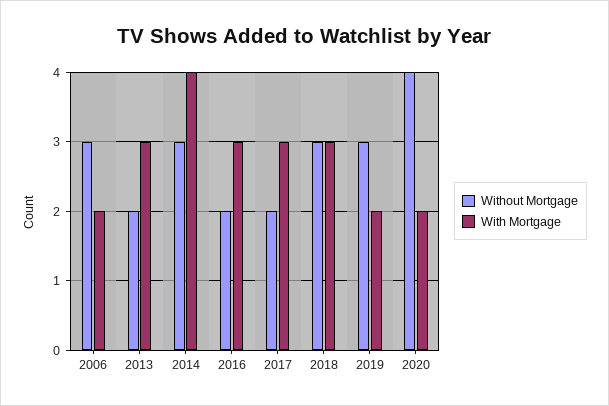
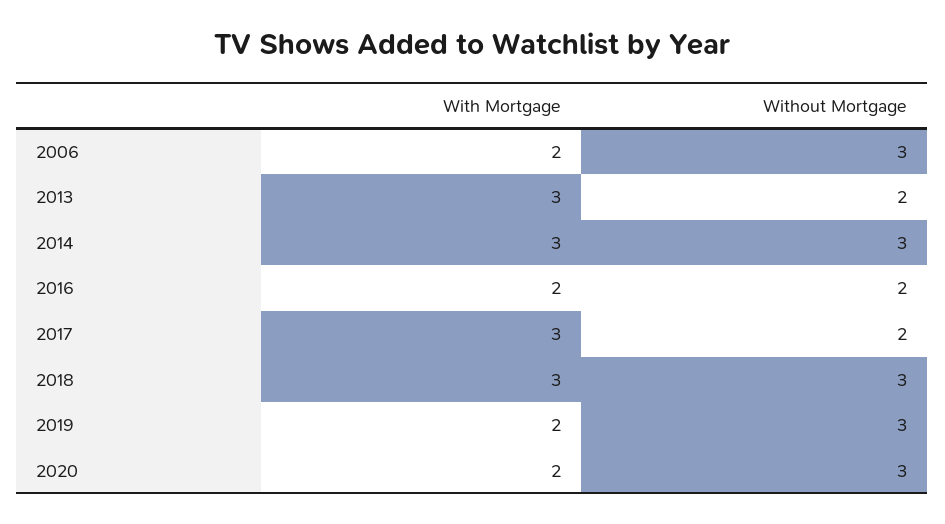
  {
    "Without Mortgage": {
      "2006": 3,
      "2013": 2,
      "2014": 3,
      "2016": 2,
      "2017": 2,
      "2018": 3,
      "2019": 3,
-     "2020": 4
+     "2020": 3
    },
    "With Mortgage": {
      "2006": 2,
      "2013": 3,
-     "2014": 4,
+     "2014": 3,
-     "2016": 3,
+     "2016": 2,
      "2017": 3,
      "2018": 3,
      "2019": 2,
      "2020": 2
    }
  }

